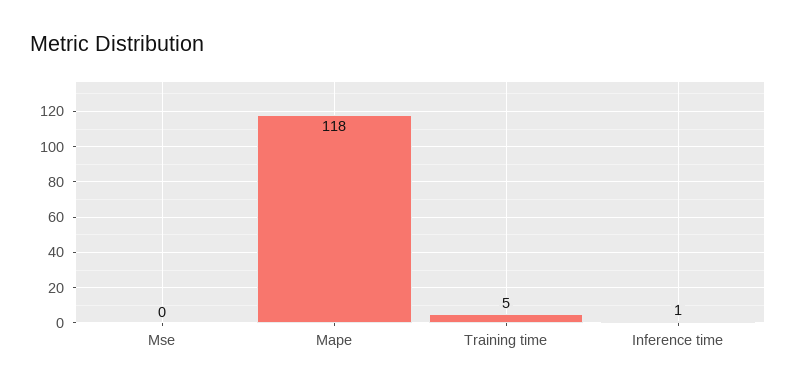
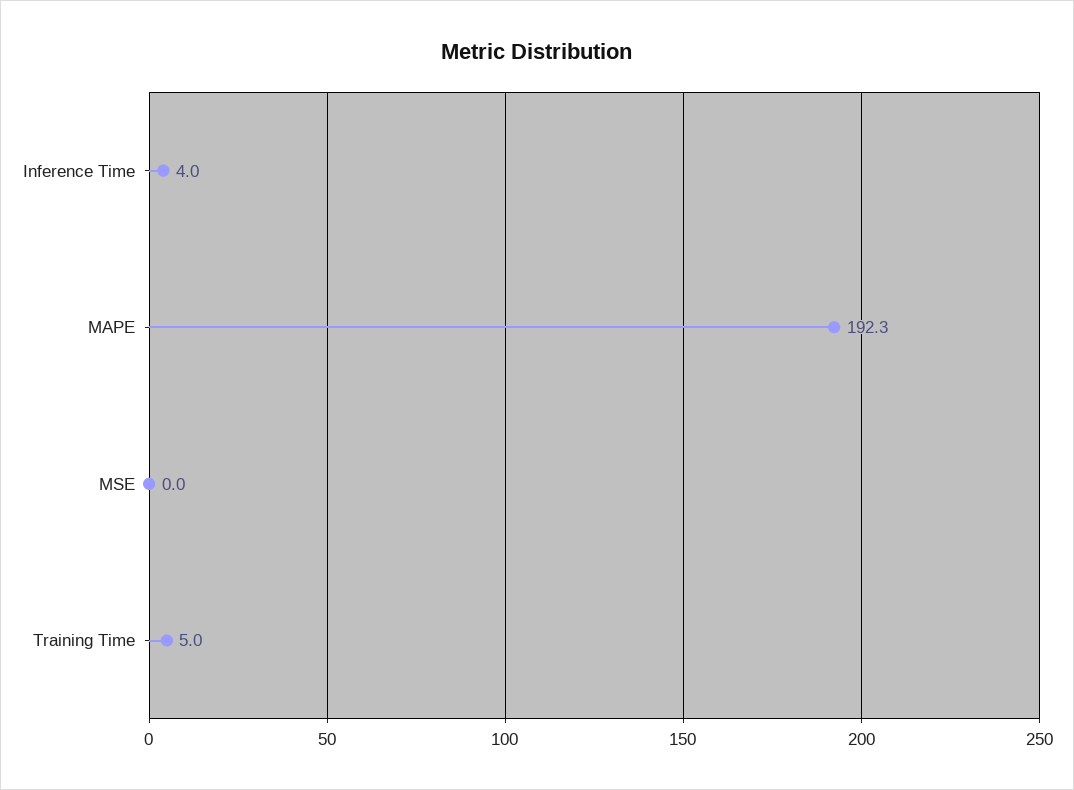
  {
    "Mse": 0,
-   "Mape": 118,
+   "Mape": 192.3,
    "Training time": 5,
-   "Inference time": 1
+   "Inference time": 4
  }

